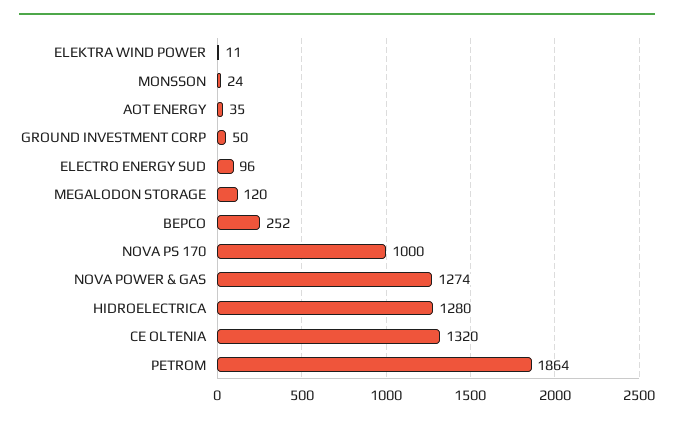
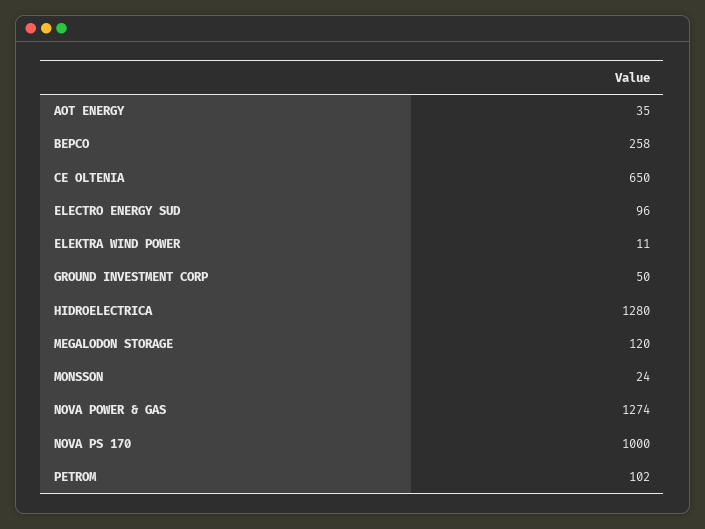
  {
    "ELEKTRA WIND POWER": 11,
    "MONSSON": 24,
    "AOT ENERGY": 35,
    "GROUND INVESTMENT CORP": 50,
    "ELECTRO ENERGY SUD": 96,
    "MEGALODON STORAGE": 120,
-   "BEPCO": 252,
+   "BEPCO": 258,
    "NOVA PS 170": 1000,
    "NOVA POWER & GAS": 1274,
    "HIDROELECTRICA": 1280,
-   "CE OLTENIA": 1320,
+   "CE OLTENIA": 650,
-   "PETROM": 1864
+   "PETROM": 102
  }

